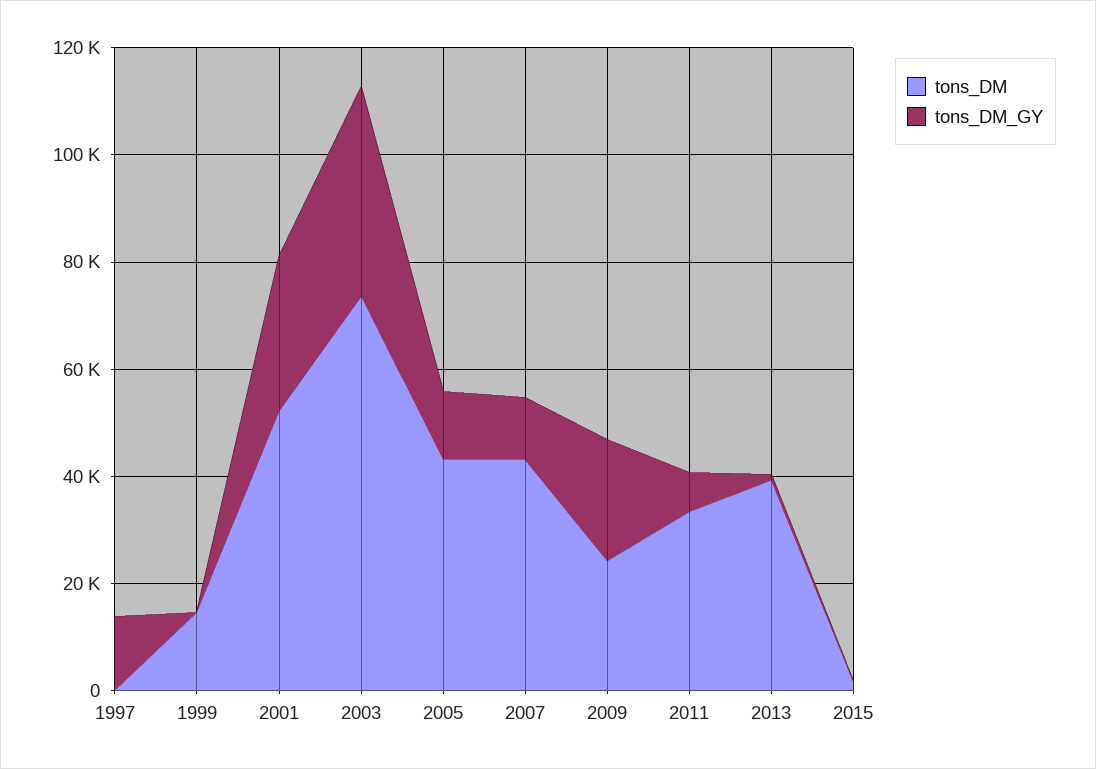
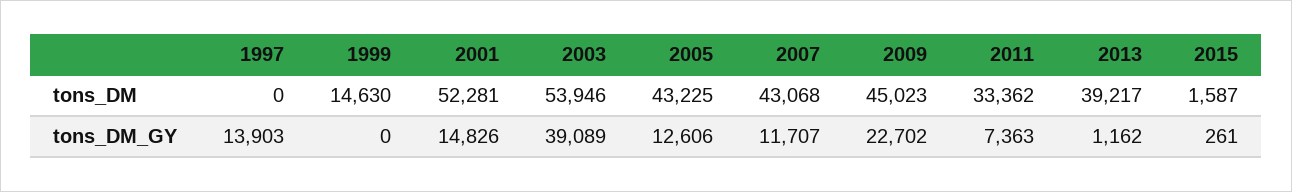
  {
    "tons_DM": {
      "1997": 0,
      "1999": 14630,
      "2001": 52281,
-     "2003": 75000,
+     "2003": 53946,
      "2005": 43225,
      "2007": 43068,
-     "2009": 25000,
+     "2009": 45023,
      "2011": 33362,
      "2013": 39217,
      "2015": 1587
    },
    "tons_DM_GY": {
      "1997": 13903,
      "1999": 0,
-     "2001": 30000,
+     "2001": 14826,
      "2003": 39089,
      "2005": 12606,
      "2007": 11707,
      "2009": 22702,
      "2011": 7363,
      "2013": 1162,
      "2015": 261
    }
  }

